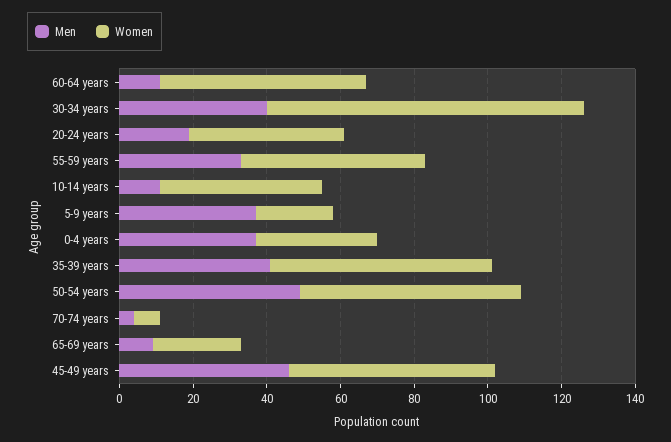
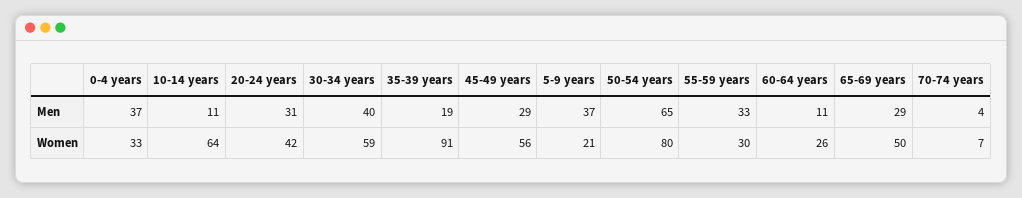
  {
    "Men": {
      "60-64 years": 11,
      "30-34 years": 40,
-     "20-24 years": 20,
+     "20-24 years": 31,
      "55-59 years": 33,
      "10-14 years": 11,
      "5-9 years": 37,
      "0-4 years": 37,
-     "35-39 years": 40,
+     "35-39 years": 19,
-     "50-54 years": 50,
+     "50-54 years": 65,
      "70-74 years": 4,
-     "65-69 years": 10,
+     "65-69 years": 29,
-     "45-49 years": 45
+     "45-49 years": 29
    },
    "Women": {
-     "60-64 years": 55,
+     "60-64 years": 26,
-     "30-34 years": 85,
+     "30-34 years": 59,
      "20-24 years": 42,
-     "55-59 years": 50,
+     "55-59 years": 30,
-     "10-14 years": 45,
+     "10-14 years": 64,
      "5-9 years": 21,
      "0-4 years": 33,
-     "35-39 years": 60,
+     "35-39 years": 91,
-     "50-54 years": 60,
+     "50-54 years": 80,
      "70-74 years": 7,
-     "65-69 years": 25,
+     "65-69 years": 50,
      "45-49 years": 56
    }
  }

